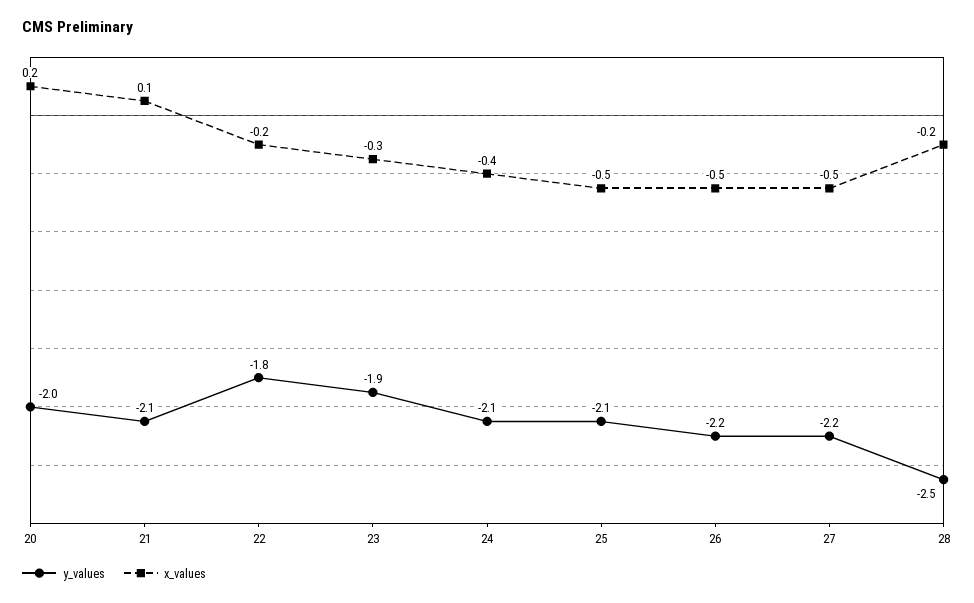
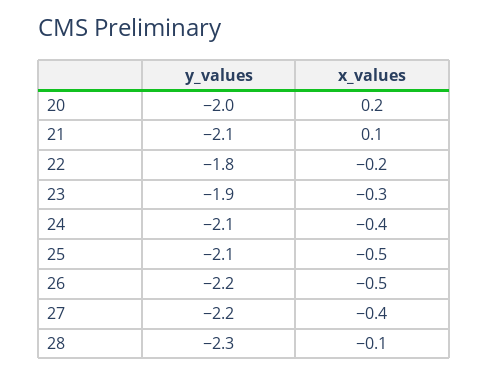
  {
    "y_values": {
      "20": -2,
      "21": -2.1,
      "22": -1.8,
      "23": -1.9,
      "24": -2.1,
      "25": -2.1,
      "26": -2.2,
      "27": -2.2,
-     "28": -2.5
+     "28": -2.3
    },
    "x_values": {
      "20": 0.2,
      "21": 0.1,
      "22": -0.2,
      "23": -0.3,
      "24": -0.4,
      "25": -0.5,
      "26": -0.5,
-     "27": -0.5,
+     "27": -0.4,
-     "28": -0.2
+     "28": -0.1
    }
  }

